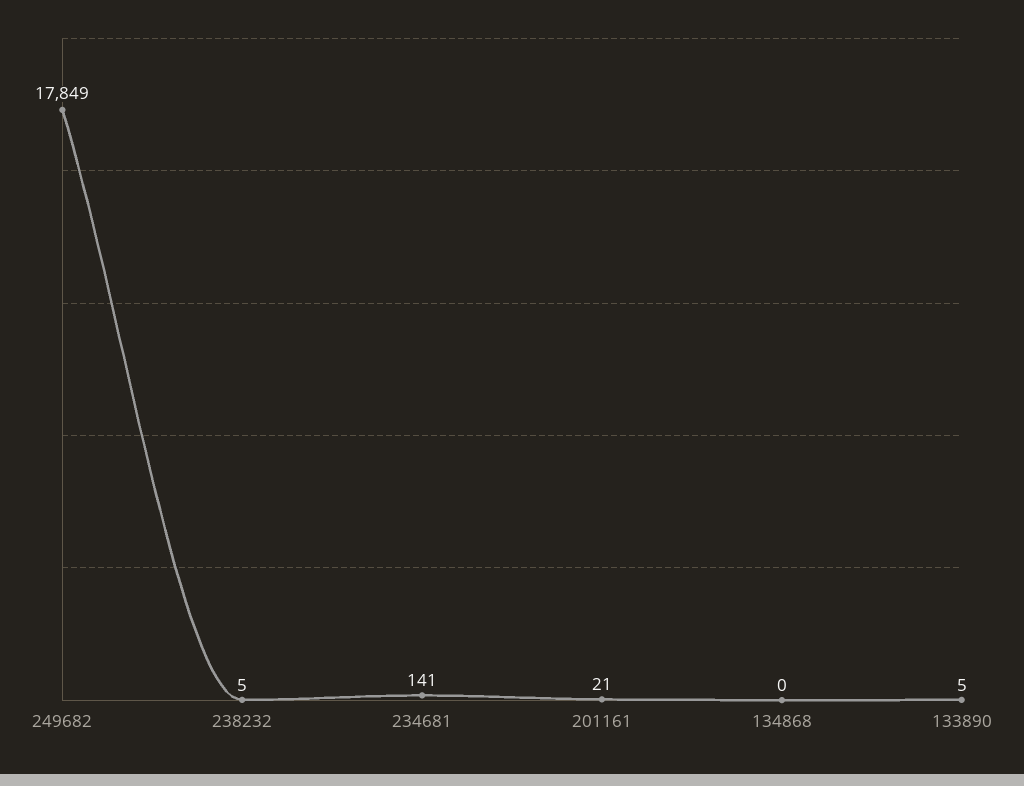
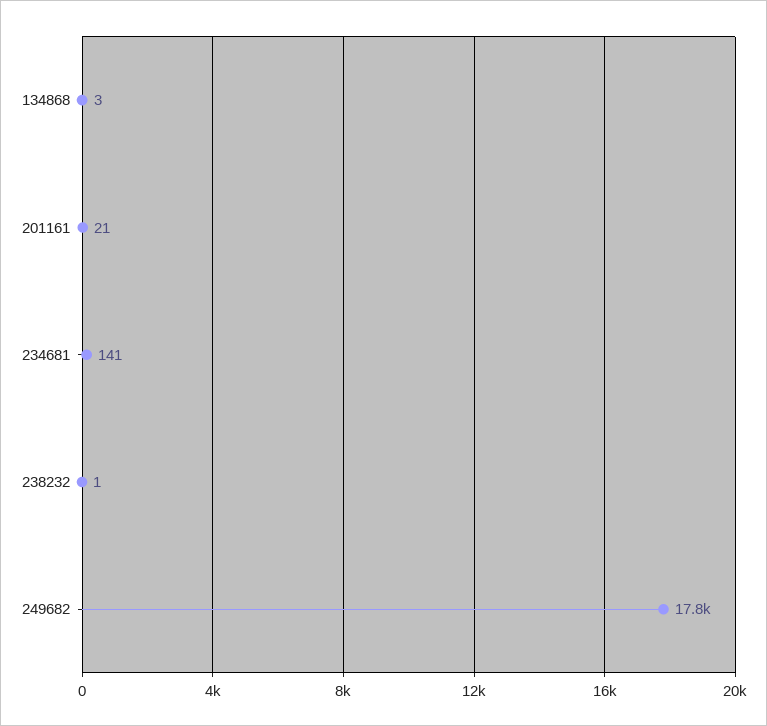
  {
    "249682": 17849,
-   "238232": 5,
+   "238232": 1,
    "234681": 141,
    "201161": 21,
-   "134868": 0,
+   "134868": 3
-   "133890": 5
  }

